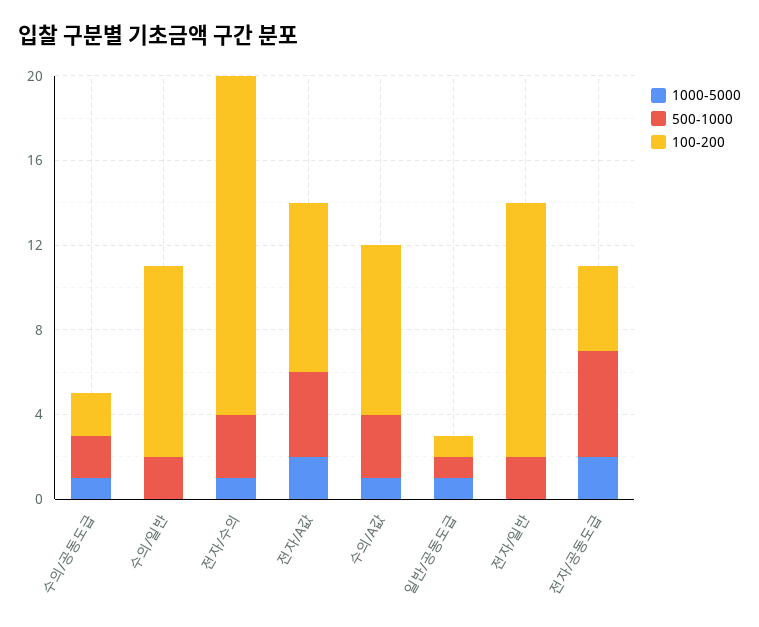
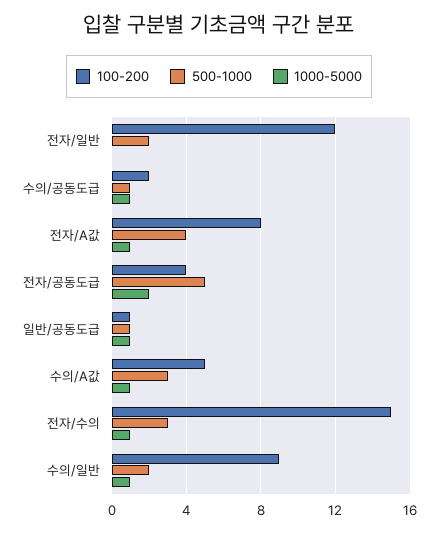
  {
    "1000-5000": {
      "수의/공동도급": 1,
-     "수의/일반": 0,
+     "수의/일반": 1,
      "전자/수의": 1,
-     "전자/A값": 2,
+     "전자/A값": 1,
      "수의/A값": 1,
      "일반/공동도급": 1,
      "전자/일반": 0,
      "전자/공동도급": 2
    },
    "500-1000": {
-     "수의/공동도급": 2,
+     "수의/공동도급": 1,
      "수의/일반": 2,
      "전자/수의": 3,
      "전자/A값": 4,
      "수의/A값": 3,
      "일반/공동도급": 1,
      "전자/일반": 2,
      "전자/공동도급": 5
    },
    "100-200": {
      "수의/공동도급": 2,
      "수의/일반": 9,
-     "전자/수의": 16,
+     "전자/수의": 15,
      "전자/A값": 8,
-     "수의/A값": 8,
+     "수의/A값": 5,
      "일반/공동도급": 1,
      "전자/일반": 12,
      "전자/공동도급": 4
    }
  }

